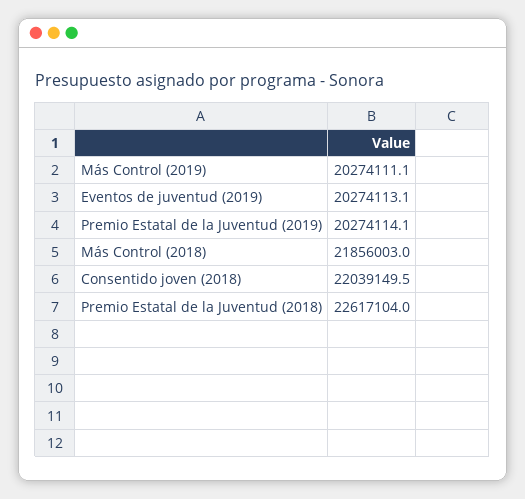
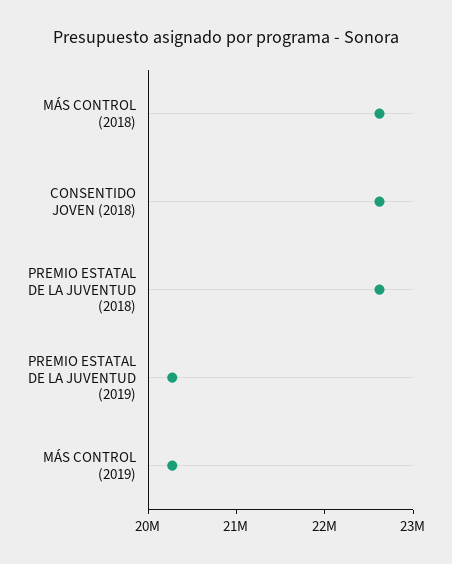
  {
    "Más Control (2019)": 20274111.1,
-   "Eventos de juventud (2019)": 20274113.1,
    "Premio Estatal de la Juventud (2019)": 20274114.1,
-   "Más Control (2018)": 21856003,
+   "Más Control (2018)": 22600000,
-   "Consentido joven (2018)": 22039149.5,
+   "Consentido joven (2018)": 22600000,
    "Premio Estatal de la Juventud (2018)": 22617104
  }

